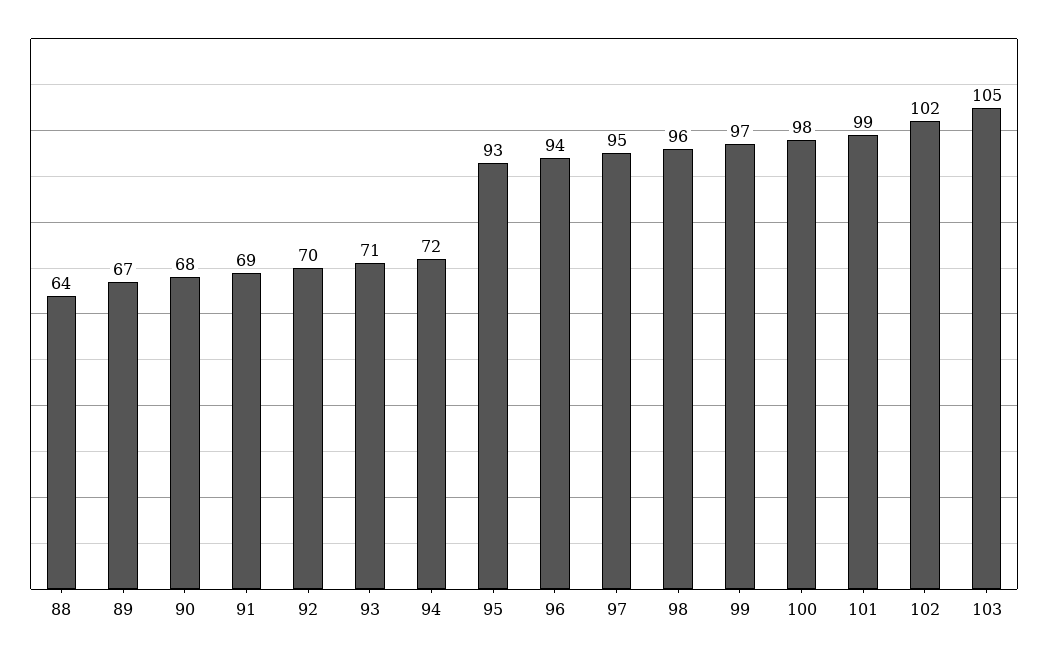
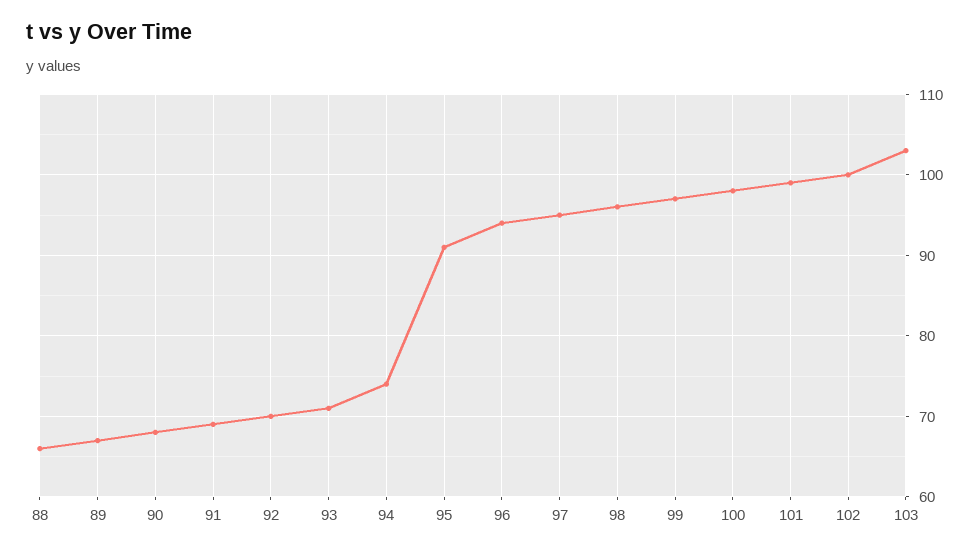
  {
-   "88": 64,
+   "88": 66,
    "89": 67,
    "90": 68,
    "91": 69,
    "92": 70,
    "93": 71,
-   "94": 72,
+   "94": 74,
-   "95": 93,
+   "95": 91,
    "96": 94,
    "97": 95,
    "98": 96,
    "99": 97,
    "100": 98,
    "101": 99,
-   "102": 102,
+   "102": 100,
-   "103": 105
+   "103": 103
  }

